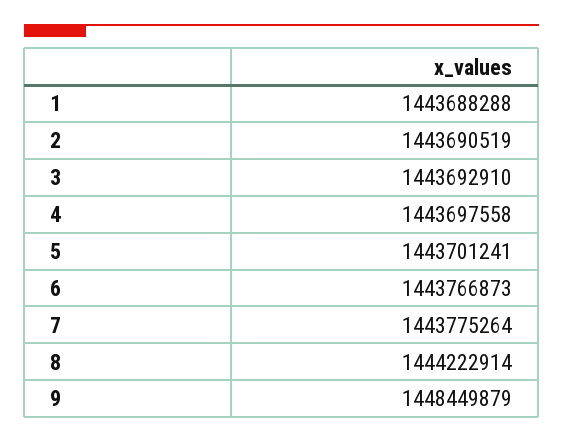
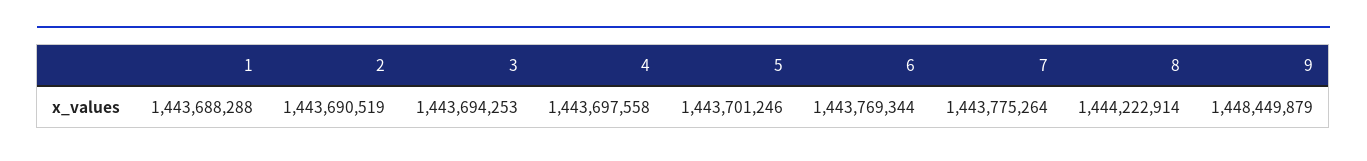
  {
    "1": 1443688288,
    "2": 1443690519,
-   "3": 1443692910,
+   "3": 1443694253,
    "4": 1443697558,
-   "5": 1443701241,
+   "5": 1443701246,
-   "6": 1443766873,
+   "6": 1443769344,
    "7": 1443775264,
    "8": 1444222914,
    "9": 1448449879
  }

